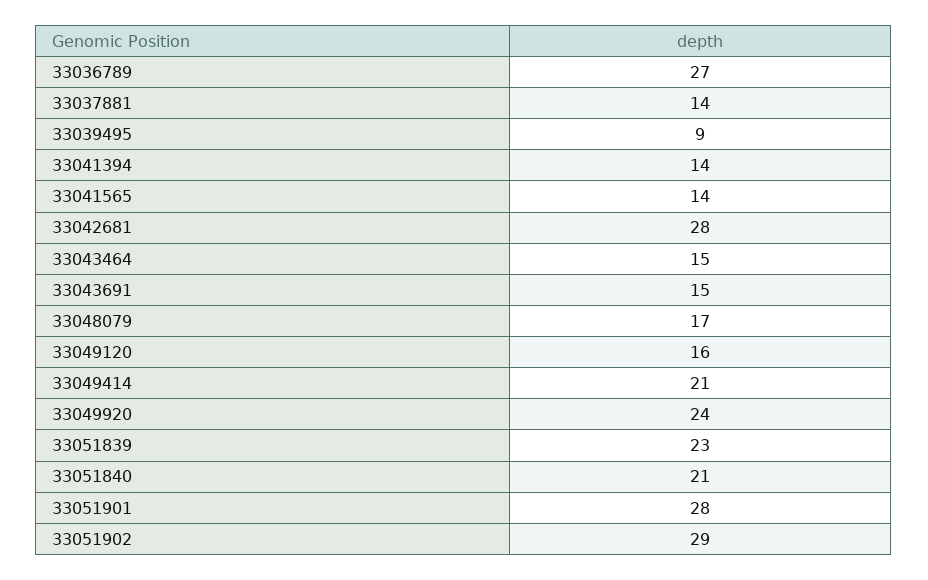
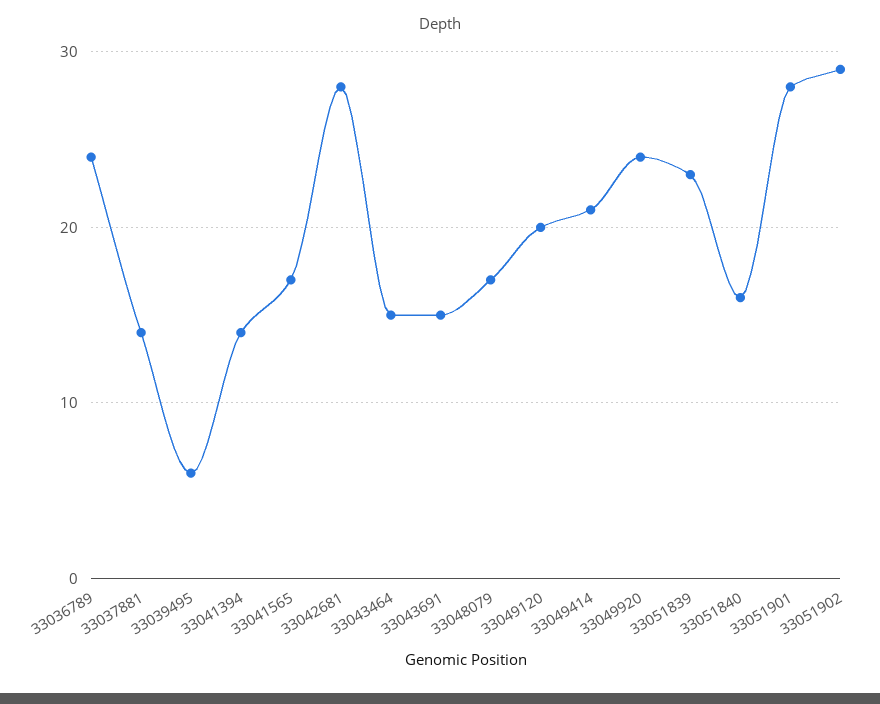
  {
-   "33036789": 27,
+   "33036789": 24,
    "33037881": 14,
-   "33039495": 9,
+   "33039495": 6,
    "33041394": 14,
-   "33041565": 14,
+   "33041565": 17,
    "33042681": 28,
    "33043464": 15,
    "33043691": 15,
    "33048079": 17,
-   "33049120": 16,
+   "33049120": 20,
    "33049414": 21,
    "33049920": 24,
    "33051839": 23,
-   "33051840": 21,
+   "33051840": 16,
    "33051901": 28,
    "33051902": 29
  }

